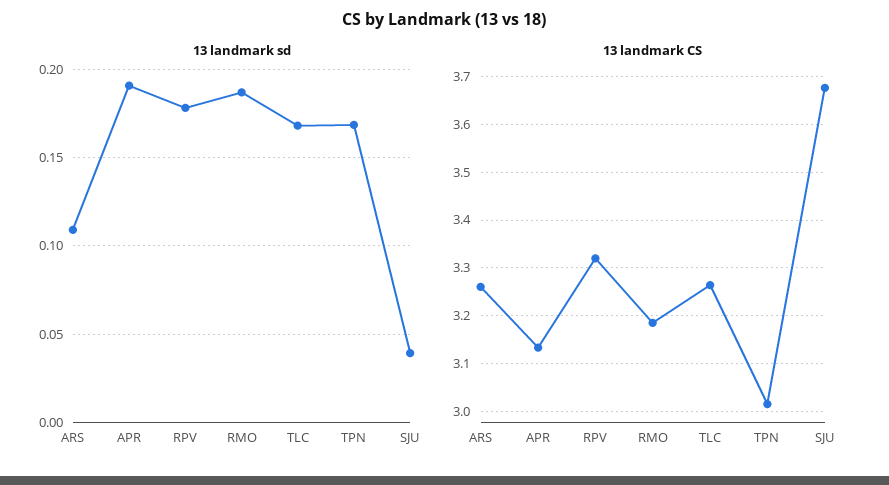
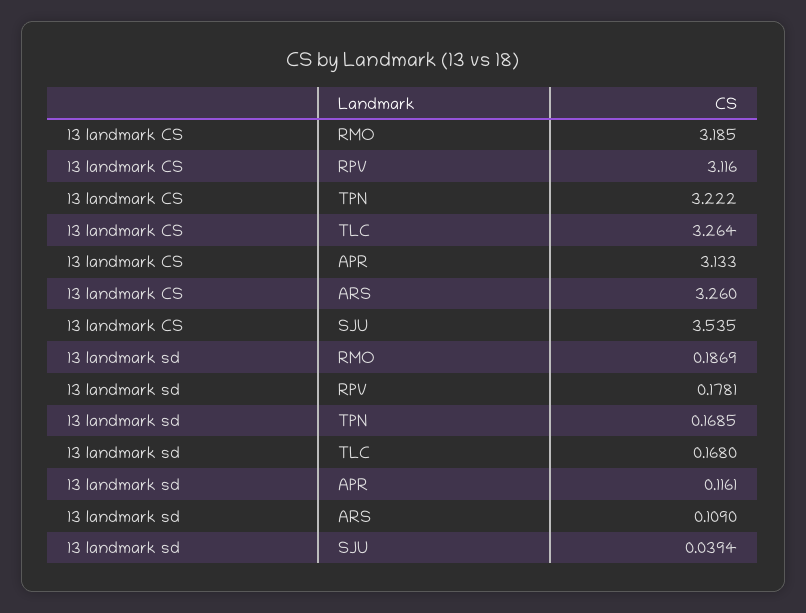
  {
    "13 landmark sd": {
      "ARS": 0.109,
-     "APR": 0.19,
+     "APR": 0.1161,
      "RPV": 0.1781,
      "RMO": 0.1869,
      "TLC": 0.168,
      "TPN": 0.1685,
      "SJU": 0.0394
    },
    "13 landmark CS": {
      "ARS": 3.26,
      "APR": 3.133,
-     "RPV": 3.32,
+     "RPV": 3.116,
      "RMO": 3.185,
      "TLC": 3.264,
-     "TPN": 3.02,
+     "TPN": 3.222,
-     "SJU": 3.68
+     "SJU": 3.535
    }
  }

